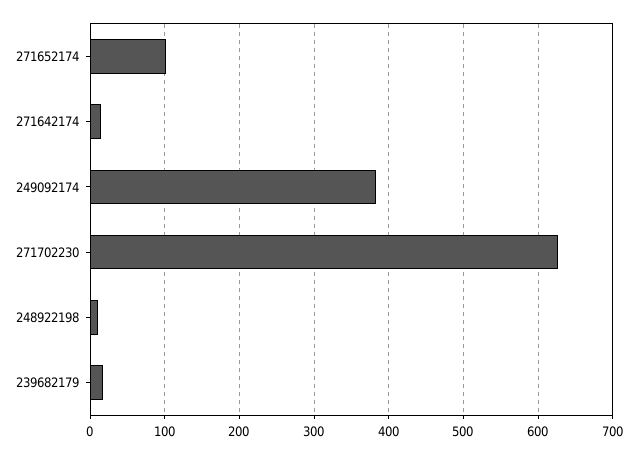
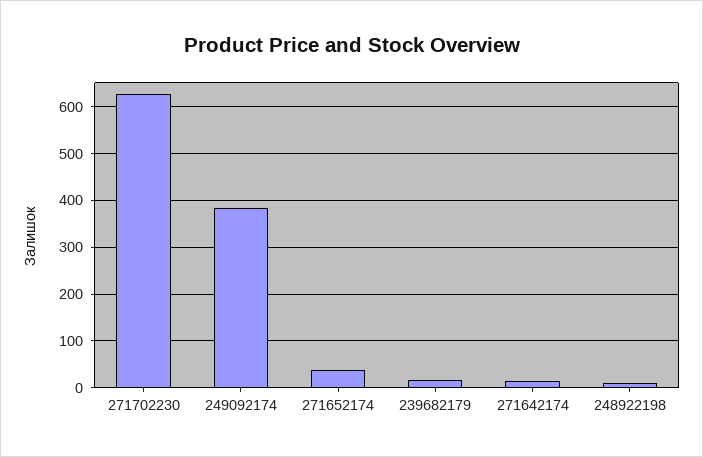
  {
-   "271652174": 100,
+   "271652174": 40,
    "271642174": 20,
    "249092174": 380,
    "271702230": 630,
    "248922198": 10,
    "239682179": 20
  }

